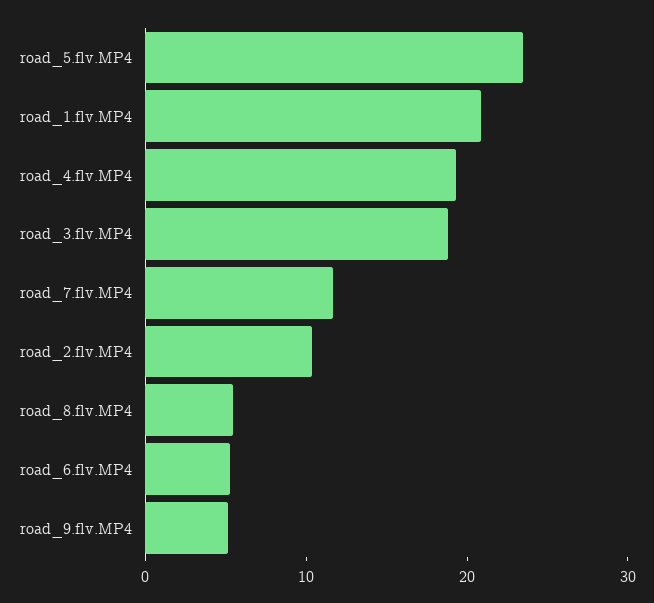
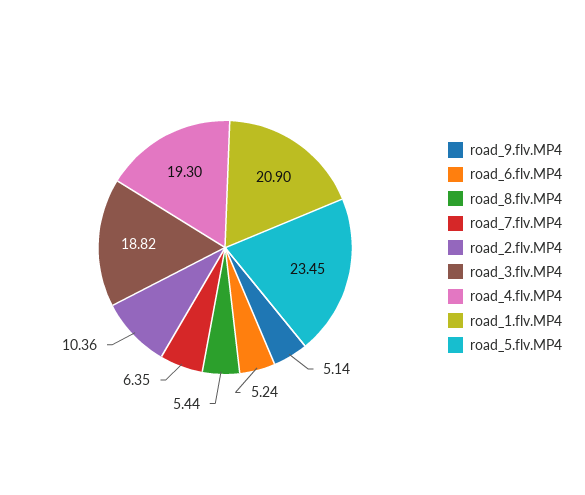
  {
    "road_5.flv.MP4": 23.45,
    "road_1.flv.MP4": 20.9,
    "road_4.flv.MP4": 19.3,
    "road_3.flv.MP4": 18.82,
-   "road_7.flv.MP4": 12,
+   "road_7.flv.MP4": 6.35,
    "road_2.flv.MP4": 10.36,
    "road_8.flv.MP4": 5.44,
    "road_6.flv.MP4": 5.24,
    "road_9.flv.MP4": 5.14
  }

